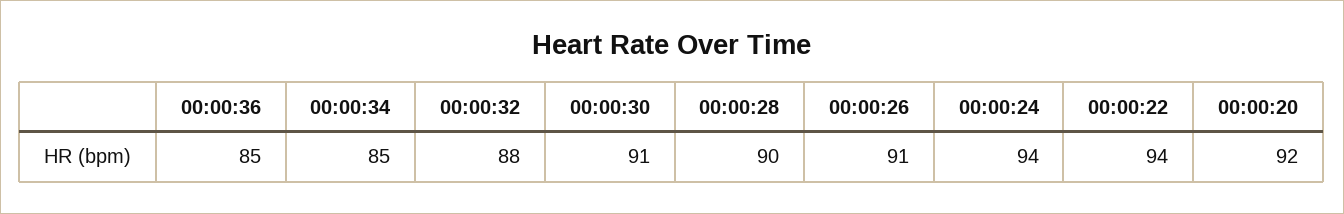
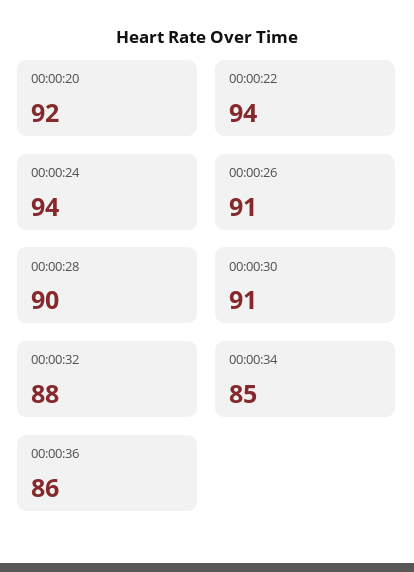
  {
-   "00:00:36": 85,
+   "00:00:36": 86,
    "00:00:34": 85,
    "00:00:32": 88,
    "00:00:30": 91,
    "00:00:28": 90,
    "00:00:26": 91,
    "00:00:24": 94,
    "00:00:22": 94,
    "00:00:20": 92
  }

